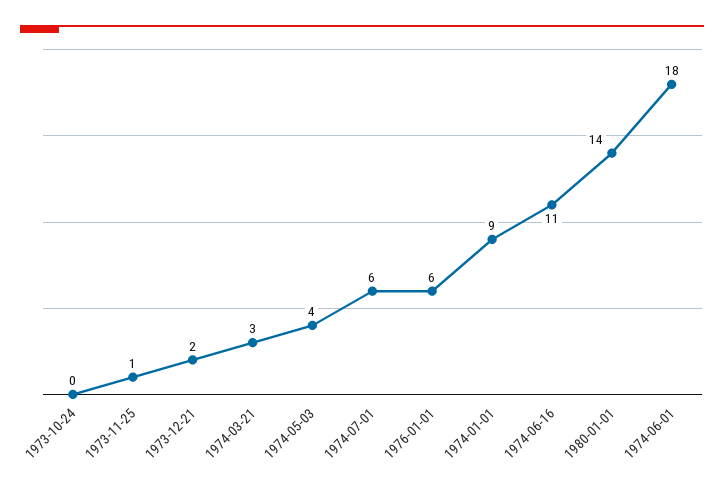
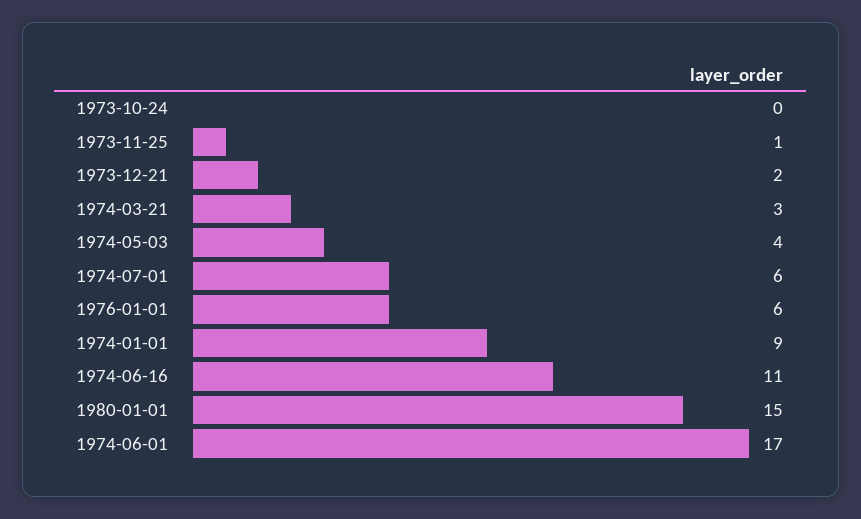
  {
    "1973-10-24": 0,
    "1973-11-25": 1,
    "1973-12-21": 2,
    "1974-03-21": 3,
    "1974-05-03": 4,
    "1974-07-01": 6,
    "1976-01-01": 6,
    "1974-01-01": 9,
    "1974-06-16": 11,
-   "1980-01-01": 14,
+   "1980-01-01": 15,
-   "1974-06-01": 18
+   "1974-06-01": 17
  }

